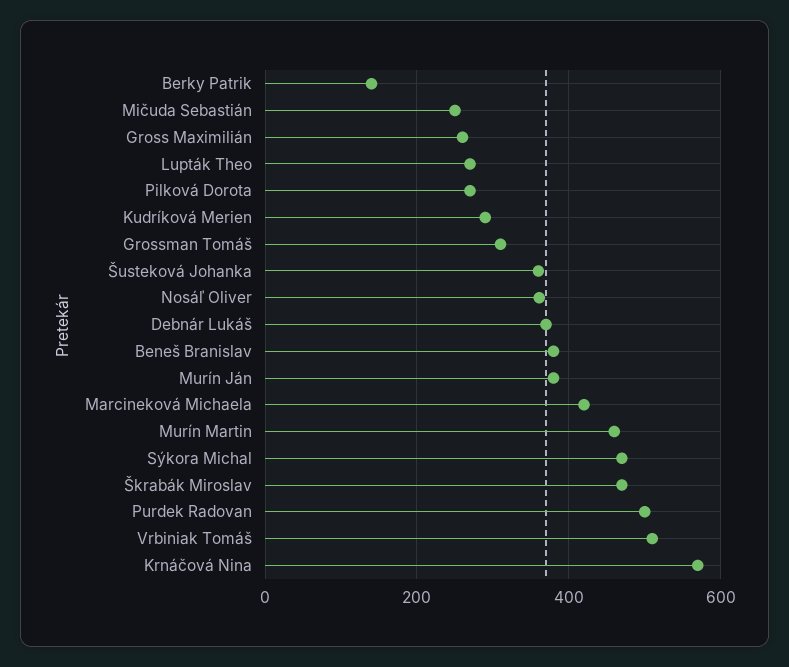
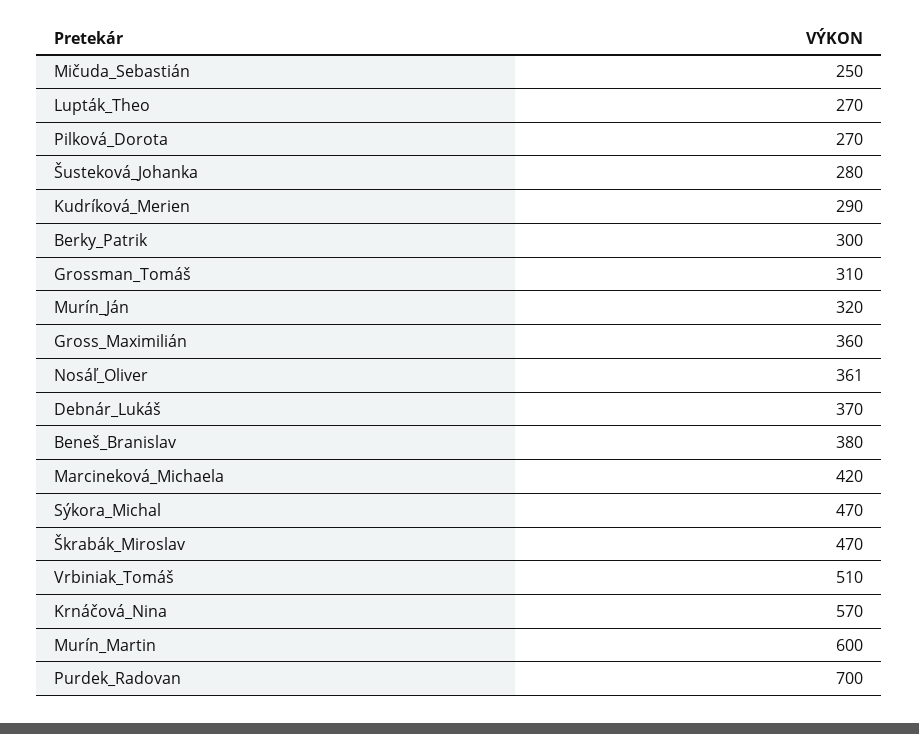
  {
-   "Berky Patrik": 140,
+   "Berky Patrik": 300,
    "Mičuda Sebastián": 250,
-   "Gross Maximilián": 260,
+   "Gross Maximilián": 360,
    "Lupták Theo": 270,
    "Pilková Dorota": 270,
    "Kudríková Merien": 290,
    "Grossman Tomáš": 310,
-   "Šusteková Johanka": 360,
+   "Šusteková Johanka": 280,
    "Nosáľ Oliver": 361,
    "Debnár Lukáš": 370,
    "Beneš Branislav": 380,
-   "Murín Ján": 380,
+   "Murín Ján": 320,
    "Marcineková Michaela": 420,
-   "Murín Martin": 460,
+   "Murín Martin": 600,
    "Sýkora Michal": 470,
    "Škrabák Miroslav": 470,
-   "Purdek Radovan": 500,
+   "Purdek Radovan": 700,
    "Vrbiniak Tomáš": 510,
    "Krnáčová Nina": 570
  }

